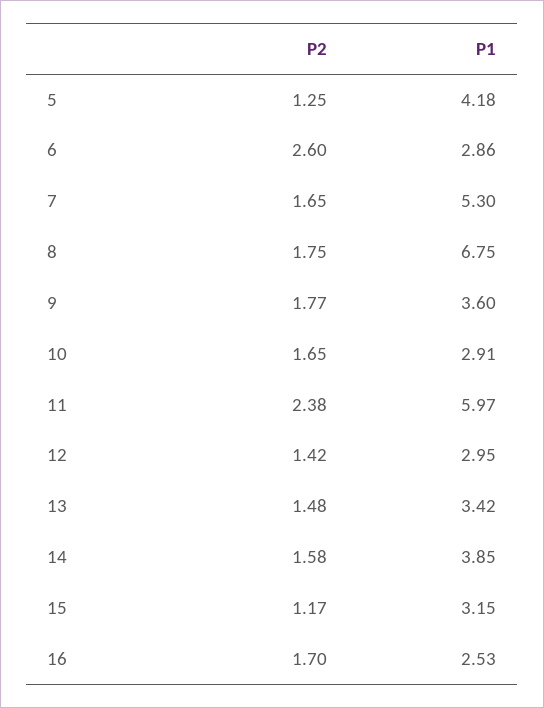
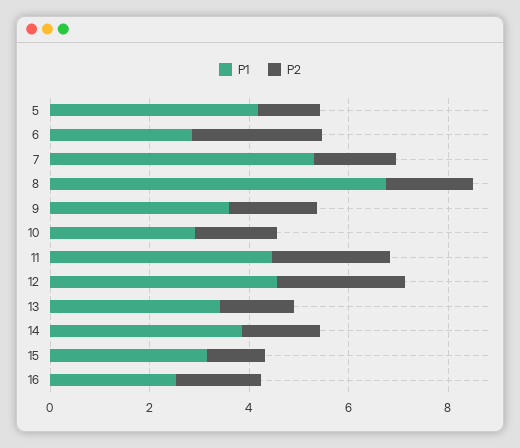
  {
    "P2": {
      "5": 1.25,
      "6": 2.6,
      "7": 1.65,
      "8": 1.75,
      "9": 1.77,
      "10": 1.65,
      "11": 2.38,
-     "12": 1.42,
+     "12": 2.5,
      "13": 1.48,
      "14": 1.58,
      "15": 1.17,
      "16": 1.7
    },
    "P1": {
      "5": 4.18,
      "6": 2.86,
      "7": 5.3,
      "8": 6.75,
      "9": 3.6,
      "10": 2.91,
-     "11": 5.97,
+     "11": 4.5,
-     "12": 2.95,
+     "12": 4.5,
      "13": 3.42,
      "14": 3.85,
      "15": 3.15,
      "16": 2.53
    }
  }

